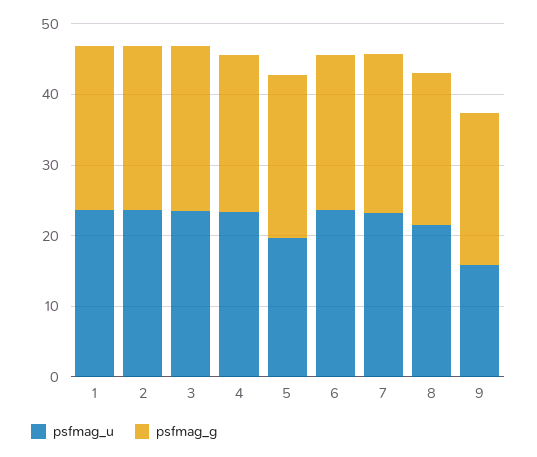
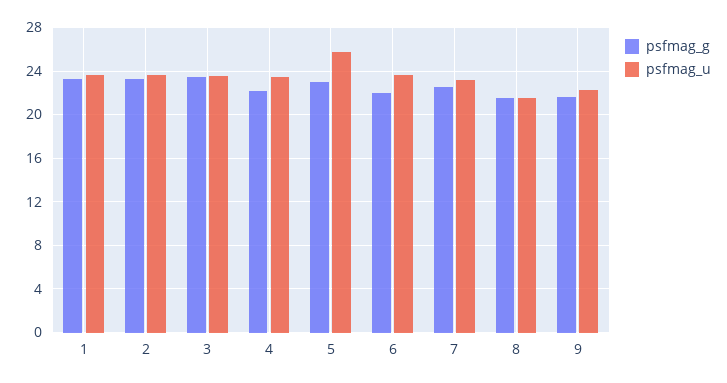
  {
    "psfmag_u": {
      "1": 24,
      "2": 24,
      "3": 24,
      "4": 23,
-     "5": 20,
+     "5": 26,
      "6": 24,
      "7": 23,
      "8": 21,
-     "9": 16
+     "9": 22
    },
    "psfmag_g": {
      "1": 23,
      "2": 23,
      "3": 23,
      "4": 22,
      "5": 23,
      "6": 22,
      "7": 23,
      "8": 21,
      "9": 22
    }
  }

